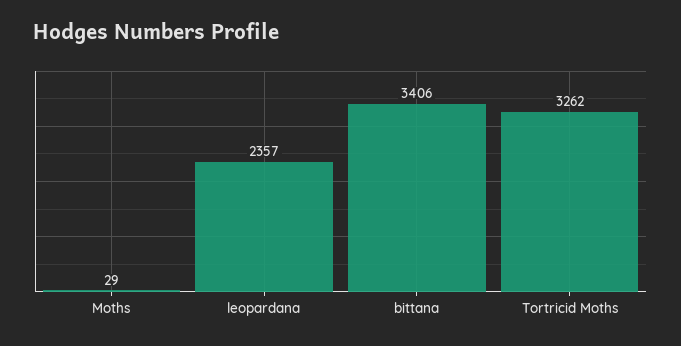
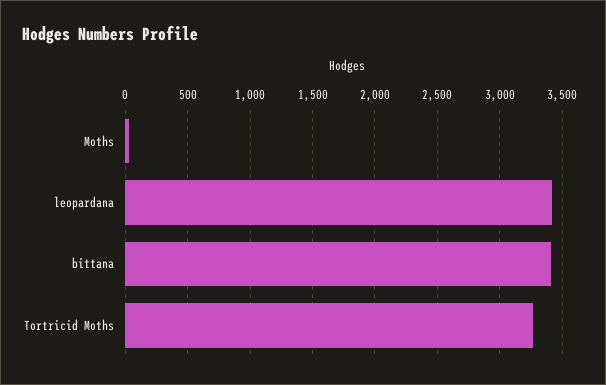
  {
    "Moths": 29,
-   "leopardana": 2357,
+   "leopardana": 3400,
    "bittana": 3406,
    "Tortricid Moths": 3262
  }

